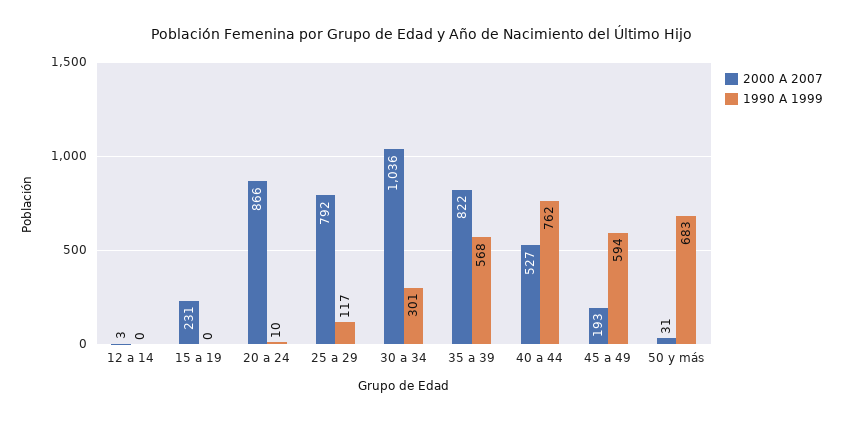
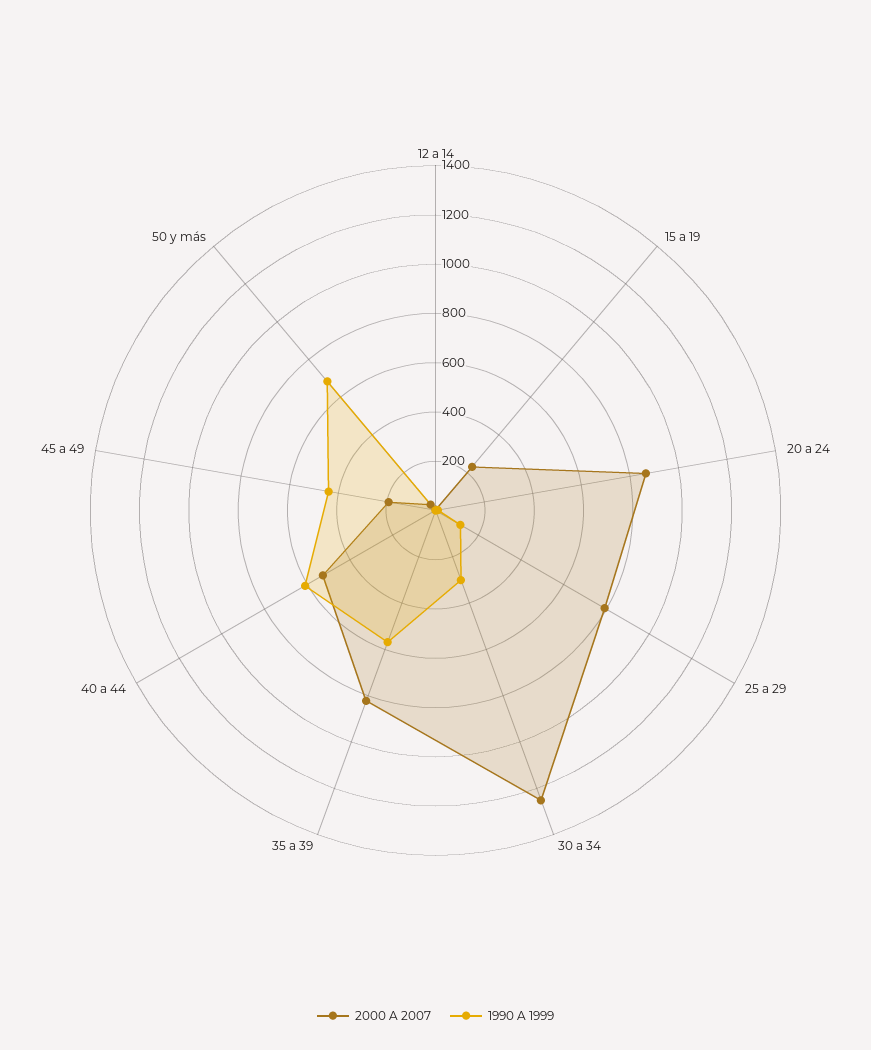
  {
    "2000 A 2007": {
      "12 a 14": 3,
      "15 a 19": 231,
      "20 a 24": 866,
      "25 a 29": 792,
-     "30 a 34": 1036,
+     "30 a 34": 1250,
      "35 a 39": 822,
      "40 a 44": 527,
      "45 a 49": 193,
      "50 y más": 31
    },
    "1990 A 1999": {
      "12 a 14": 0,
      "15 a 19": 0,
      "20 a 24": 10,
      "25 a 29": 117,
      "30 a 34": 301,
      "35 a 39": 568,
-     "40 a 44": 762,
+     "40 a 44": 600,
-     "45 a 49": 594,
+     "45 a 49": 450,
      "50 y más": 683
    }
  }

